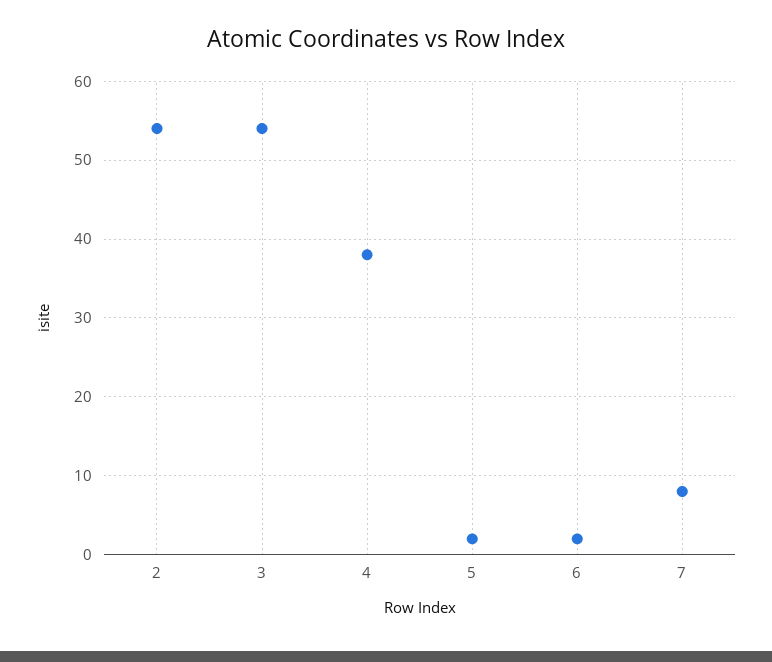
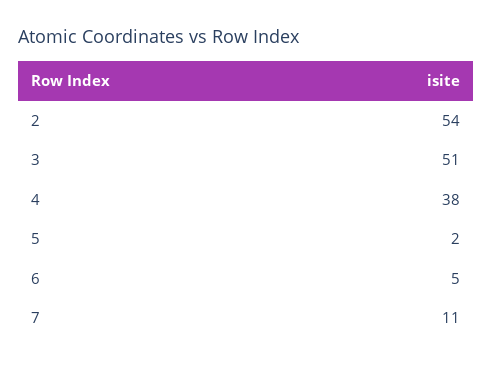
  {
    "2": 54,
-   "3": 54,
+   "3": 51,
    "4": 38,
    "5": 2,
-   "6": 2,
+   "6": 5,
-   "7": 8
+   "7": 11
  }

